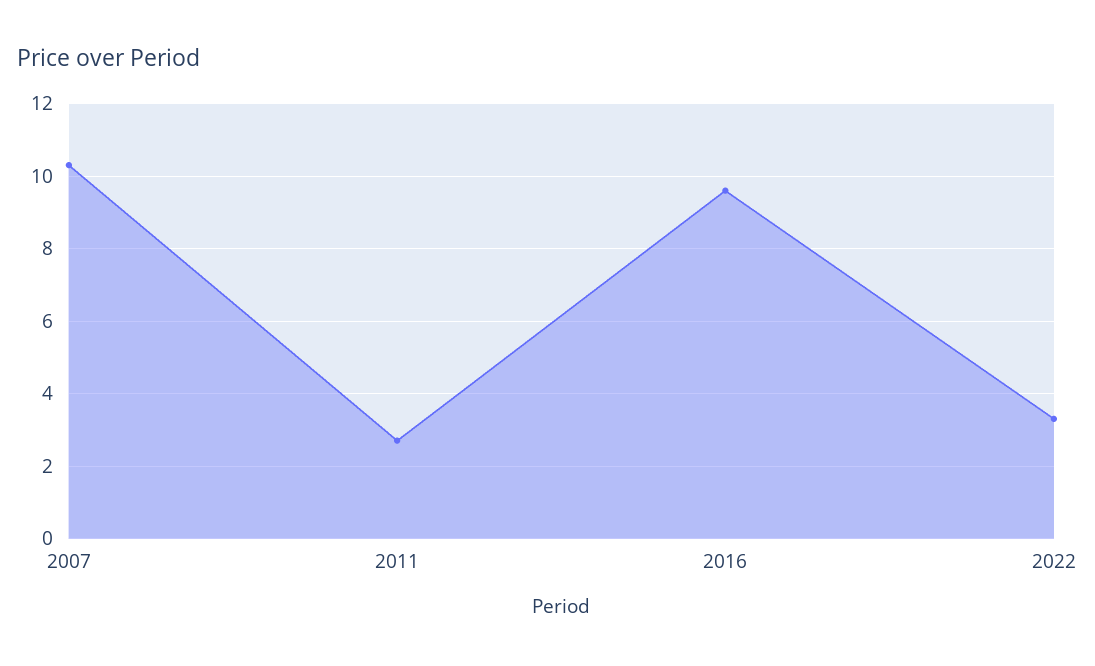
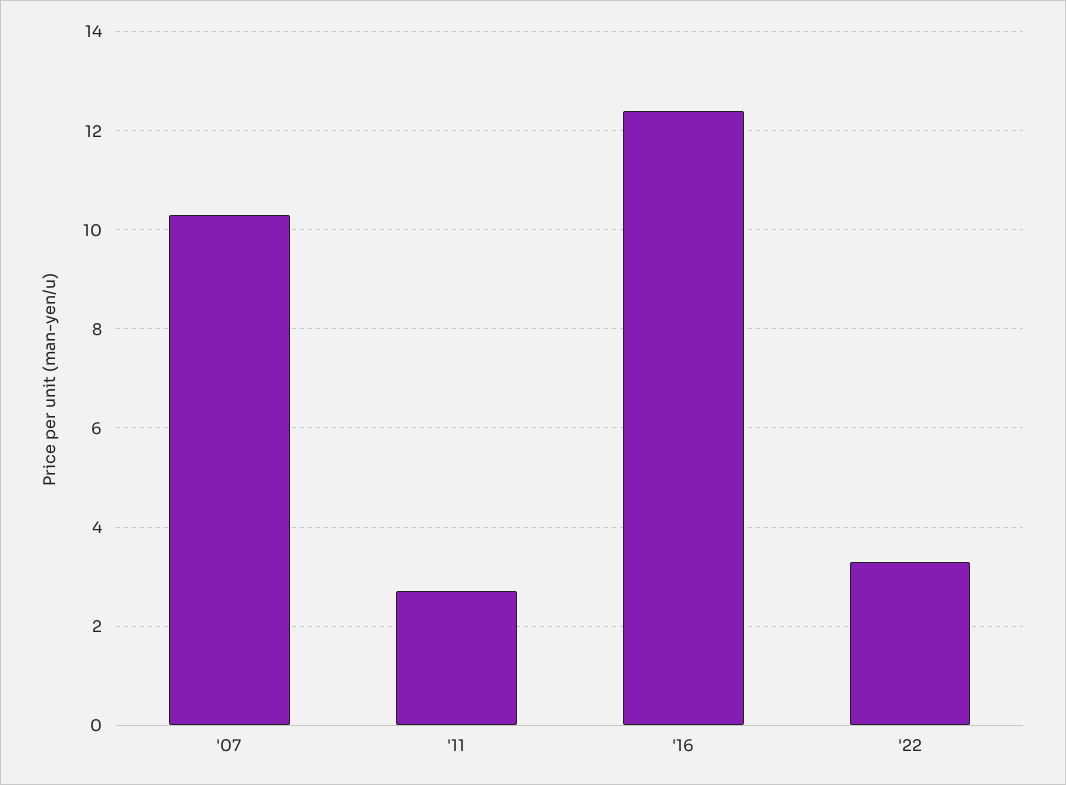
  {
    "2007": 10.5,
    "2011": 2.5,
-   "2016": 9.5,
+   "2016": 12.5,
    "2022": 3.5
  }

